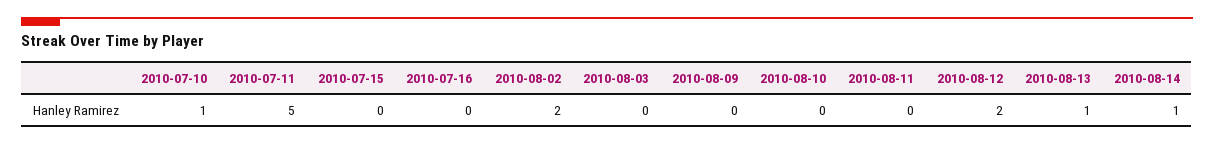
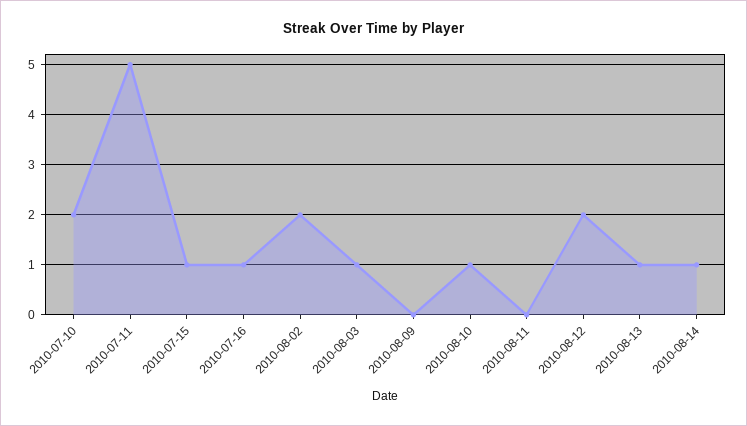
  {
-   "2010-07-10": 1,
+   "2010-07-10": 2,
    "2010-07-11": 5,
-   "2010-07-15": 0,
+   "2010-07-15": 1,
-   "2010-07-16": 0,
+   "2010-07-16": 1,
    "2010-08-02": 2,
-   "2010-08-03": 0,
+   "2010-08-03": 1,
    "2010-08-09": 0,
-   "2010-08-10": 0,
+   "2010-08-10": 1,
    "2010-08-11": 0,
    "2010-08-12": 2,
    "2010-08-13": 1,
    "2010-08-14": 1
  }

